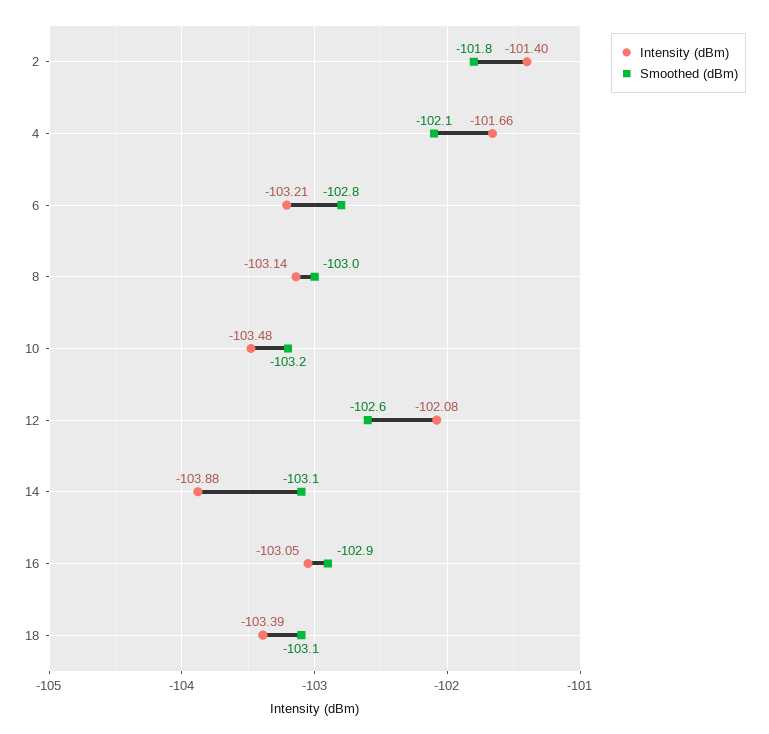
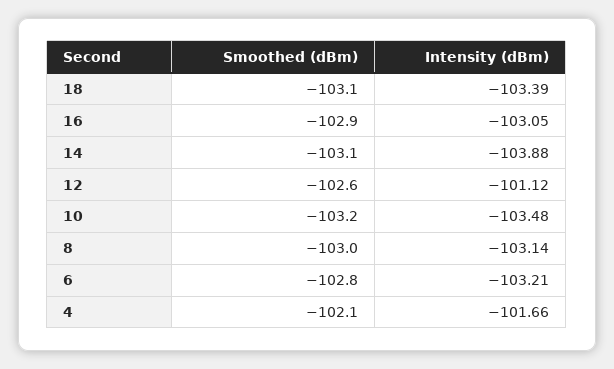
  {
    "Intensity (dBm)": {
-     "2": -101.4,
      "4": -101.66,
      "6": -103.21,
      "8": -103.14,
      "10": -103.48,
-     "12": -102.08,
+     "12": -101.12,
      "14": -103.88,
      "16": -103.05,
      "18": -103.39
    },
    "Smoothed (dBm)": {
-     "2": -101.8,
      "4": -102.1,
      "6": -102.8,
      "8": -103,
      "10": -103.2,
      "12": -102.6,
      "14": -103.1,
      "16": -102.9,
      "18": -103.1
    }
  }

